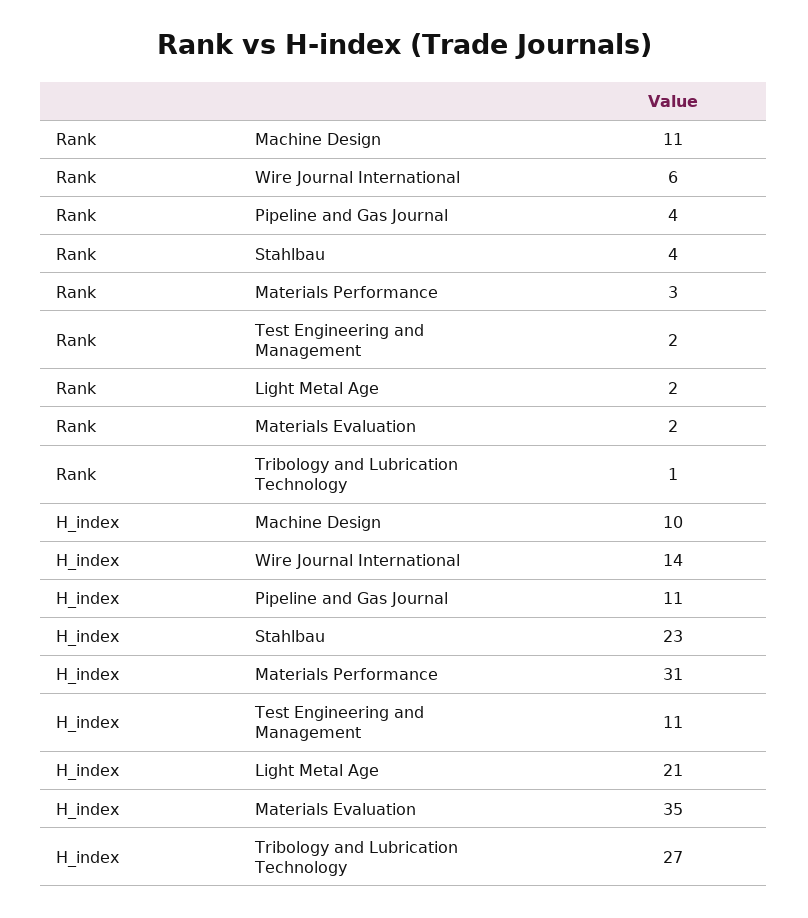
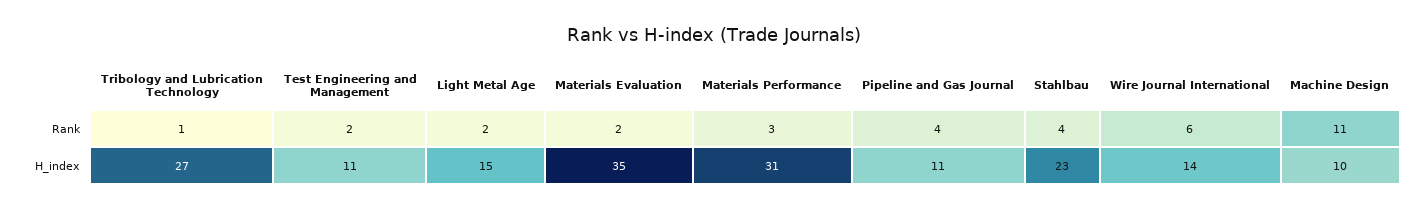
  {
    "Rank": {
      "Machine Design": 11,
      "Wire Journal International": 6,
      "Pipeline and Gas Journal": 4,
      "Stahlbau": 4,
      "Materials Performance": 3,
      "Test Engineering and Management": 2,
      "Light Metal Age": 2,
      "Materials Evaluation": 2,
      "Tribology and Lubrication Technology": 1
    },
    "H_index": {
      "Machine Design": 10,
      "Wire Journal International": 14,
      "Pipeline and Gas Journal": 11,
      "Stahlbau": 23,
      "Materials Performance": 31,
      "Test Engineering and Management": 11,
-     "Light Metal Age": 21,
+     "Light Metal Age": 15,
      "Materials Evaluation": 35,
      "Tribology and Lubrication Technology": 27
    }
  }

